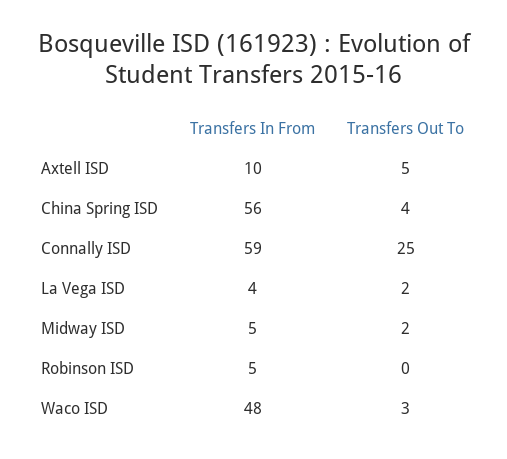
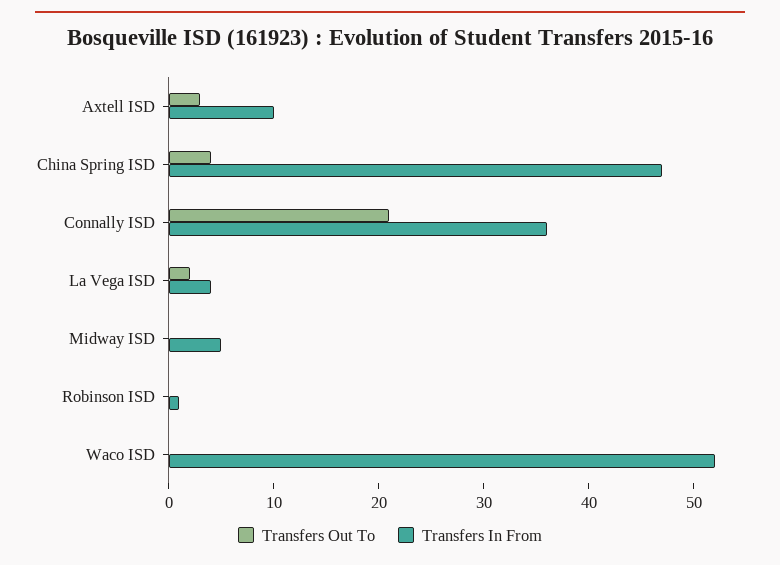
  {
    "Transfers In From": {
      "Axtell ISD": 10,
-     "China Spring ISD": 56,
+     "China Spring ISD": 47,
-     "Connally ISD": 59,
+     "Connally ISD": 36,
      "La Vega ISD": 4,
      "Midway ISD": 5,
-     "Robinson ISD": 5,
+     "Robinson ISD": 1,
-     "Waco ISD": 48
+     "Waco ISD": 52
    },
    "Transfers Out To": {
-     "Axtell ISD": 5,
+     "Axtell ISD": 3,
      "China Spring ISD": 4,
-     "Connally ISD": 25,
+     "Connally ISD": 21,
      "La Vega ISD": 2,
-     "Midway ISD": 2,
+     "Midway ISD": 0,
      "Robinson ISD": 0,
-     "Waco ISD": 3
+     "Waco ISD": 0
    }
  }

